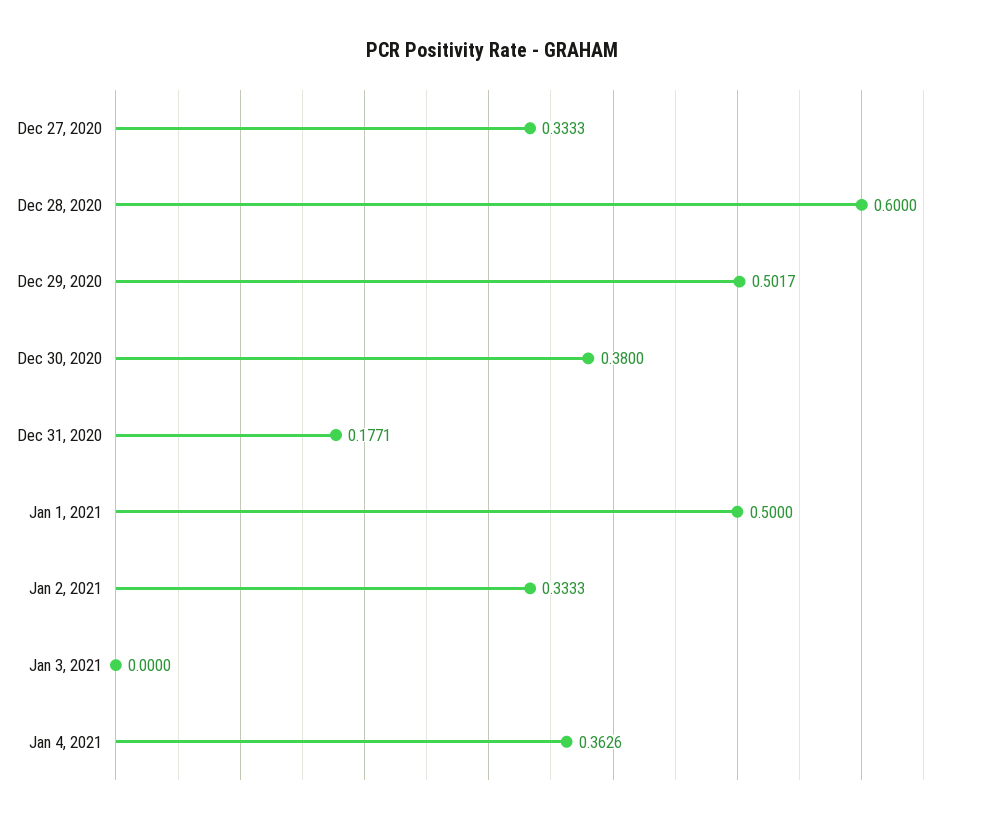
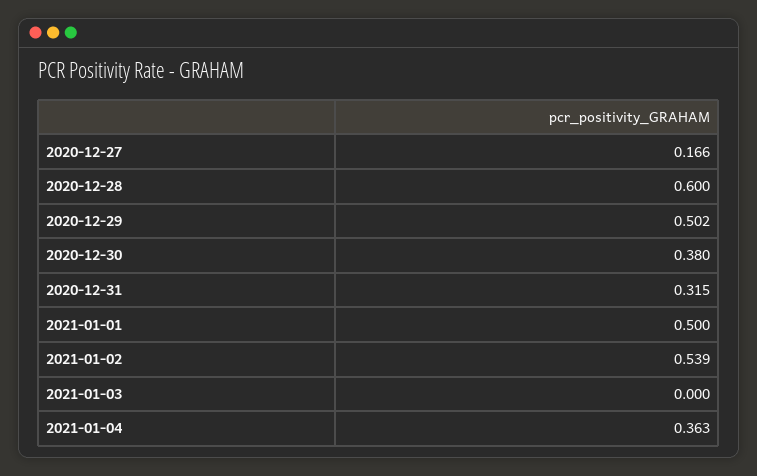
  {
-   "Dec 27, 2020": 0.3333,
+   "Dec 27, 2020": 0.166,
    "Dec 28, 2020": 0.6,
    "Dec 29, 2020": 0.5017,
    "Dec 30, 2020": 0.38,
-   "Dec 31, 2020": 0.1771,
+   "Dec 31, 2020": 0.315,
    "Jan 1, 2021": 0.5,
-   "Jan 2, 2021": 0.3333,
+   "Jan 2, 2021": 0.539,
    "Jan 3, 2021": 0,
    "Jan 4, 2021": 0.3626
  }

